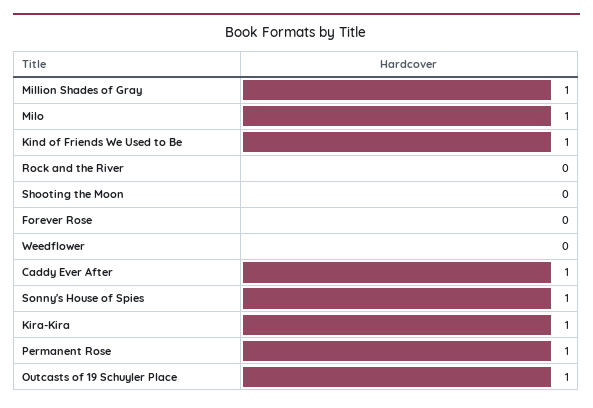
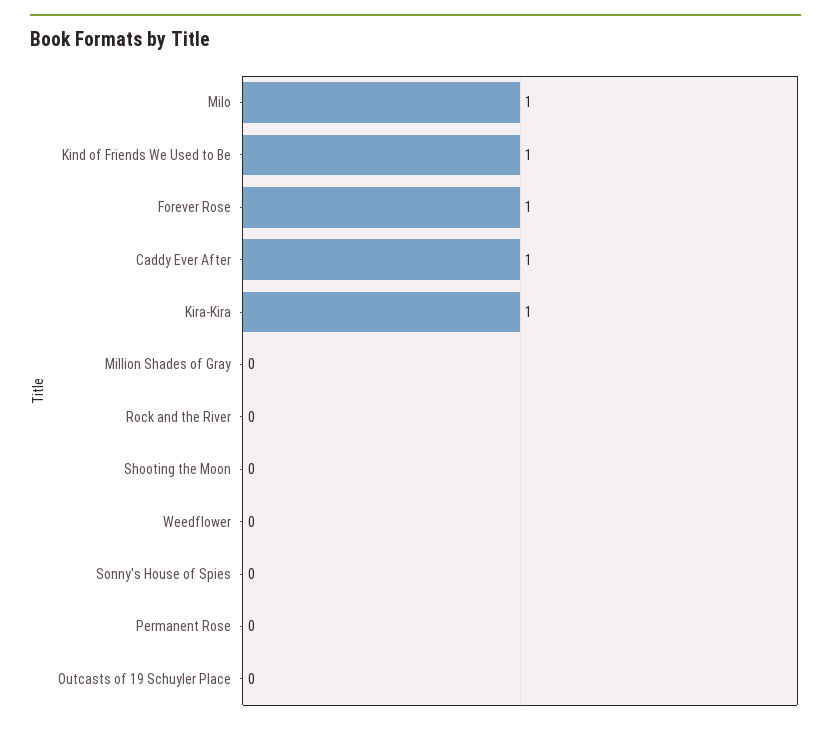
  {
-   "Million Shades of Gray": 1,
+   "Million Shades of Gray": 0,
    "Milo": 1,
    "Kind of Friends We Used to Be": 1,
    "Rock and the River": 0,
    "Shooting the Moon": 0,
-   "Forever Rose": 0,
+   "Forever Rose": 1,
    "Weedflower": 0,
    "Caddy Ever After": 1,
-   "Sonny's House of Spies": 1,
+   "Sonny's House of Spies": 0,
    "Kira-Kira": 1,
-   "Permanent Rose": 1,
+   "Permanent Rose": 0,
-   "Outcasts of 19 Schuyler Place": 1
+   "Outcasts of 19 Schuyler Place": 0
  }

